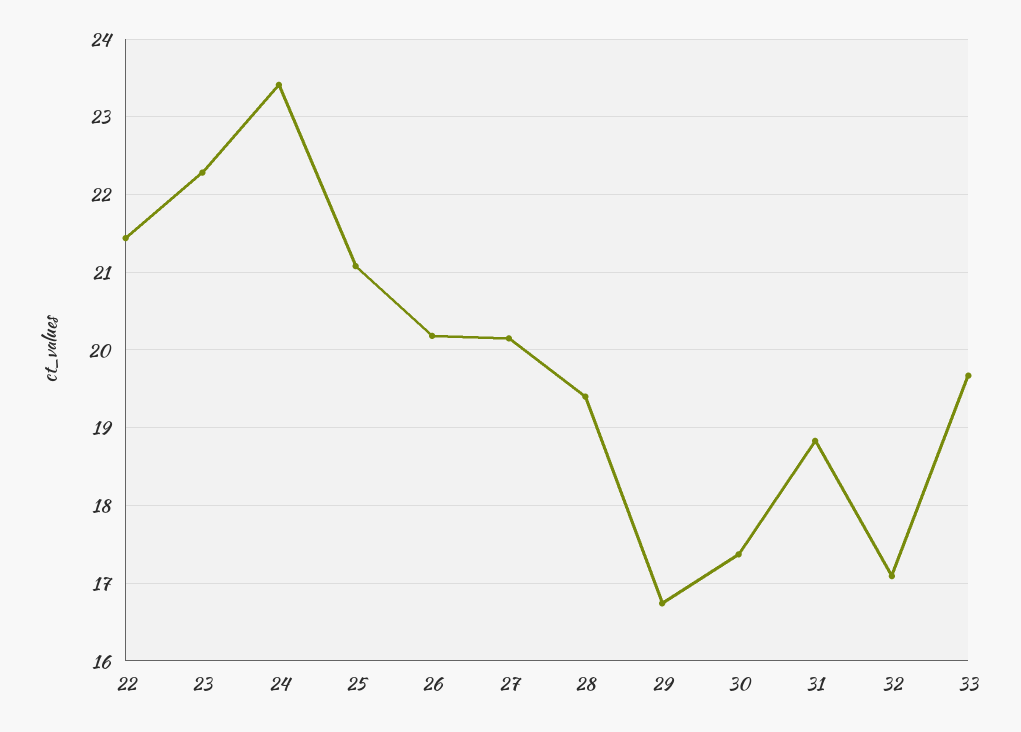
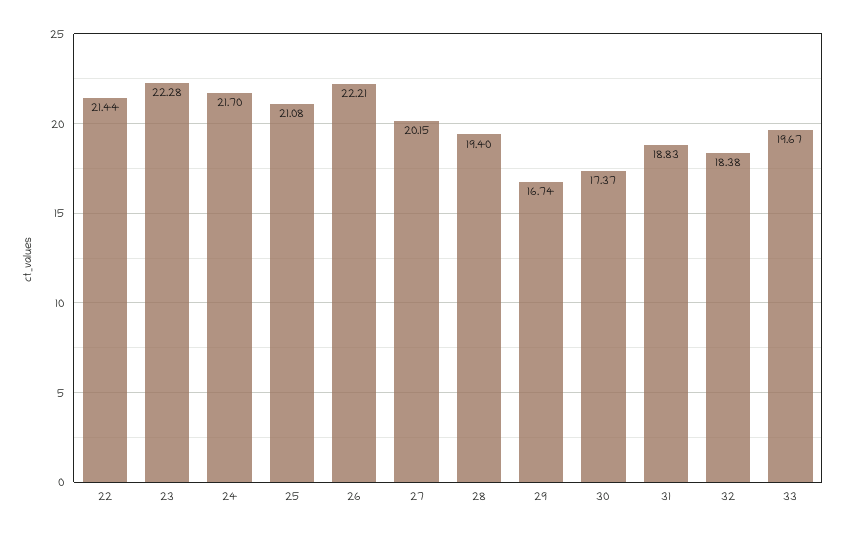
  {
    "22": 21.44,
    "23": 22.28,
-   "24": 23.4,
+   "24": 21.7,
    "25": 21.08,
-   "26": 20.2,
+   "26": 22.21,
    "27": 20.15,
    "28": 19.4,
    "29": 16.74,
    "30": 17.37,
    "31": 18.83,
-   "32": 17.1,
+   "32": 18.38,
    "33": 19.67
  }

